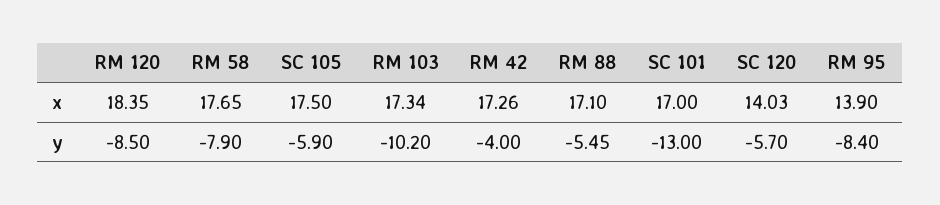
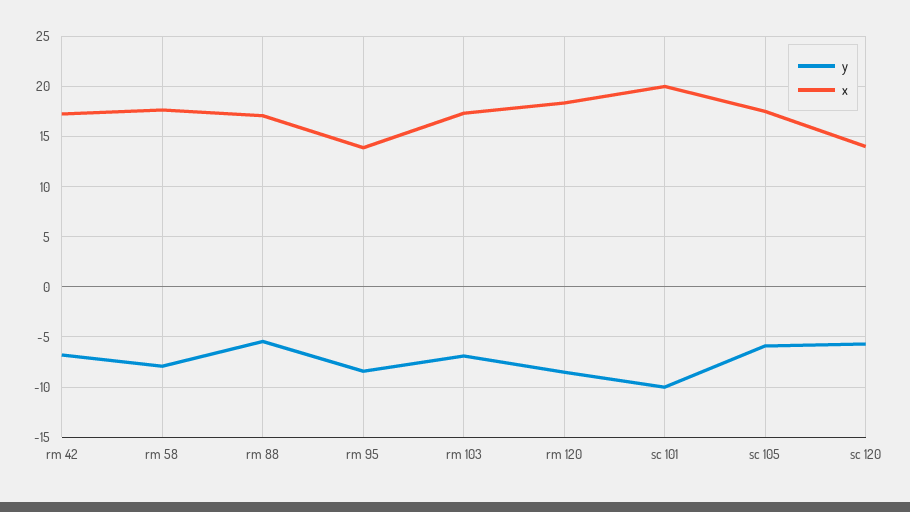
  {
    "x": {
      "RM 120": 18.35,
      "RM 58": 17.65,
      "SC 105": 17.5,
      "RM 103": 17.34,
      "RM 42": 17.26,
      "RM 88": 17.1,
-     "SC 101": 17,
+     "SC 101": 20,
      "SC 120": 14.03,
      "RM 95": 13.9
    },
    "y": {
      "RM 120": -8.5,
      "RM 58": -7.9,
      "SC 105": -5.9,
-     "RM 103": -10.2,
+     "RM 103": -7,
-     "RM 42": -4,
+     "RM 42": -7,
      "RM 88": -5.45,
-     "SC 101": -13,
+     "SC 101": -10,
      "SC 120": -5.7,
      "RM 95": -8.4
    }
  }

